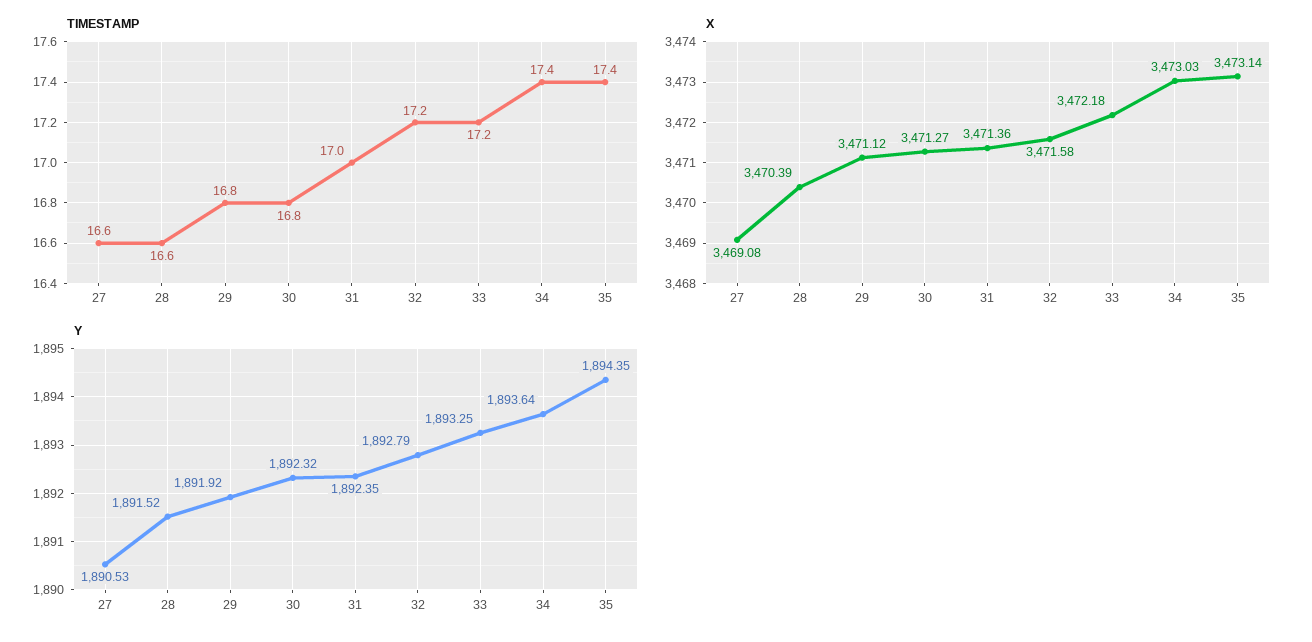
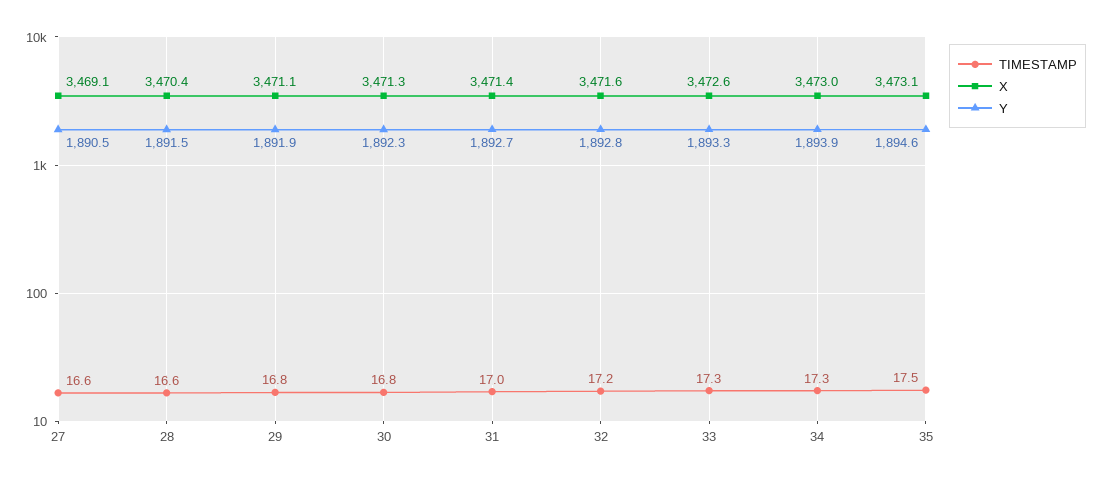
  {
    "TIMESTAMP": {
      "27": 16.6,
      "28": 16.6,
      "29": 16.8,
      "30": 16.8,
      "31": 17,
      "32": 17.2,
-     "33": 17.2,
+     "33": 17.3,
-     "34": 17.4,
+     "34": 17.3,
-     "35": 17.4
+     "35": 17.5
    },
    "X": {
      "27": 3469.08,
      "28": 3470.39,
      "29": 3471.12,
      "30": 3471.27,
      "31": 3471.36,
      "32": 3471.58,
-     "33": 3472.18,
+     "33": 3472.6,
      "34": 3473.03,
      "35": 3473.14
    },
    "Y": {
      "27": 1890.53,
      "28": 1891.52,
      "29": 1891.92,
      "30": 1892.32,
-     "31": 1892.35,
+     "31": 1892.7,
      "32": 1892.79,
      "33": 1893.25,
-     "34": 1893.64,
+     "34": 1893.9,
-     "35": 1894.35
+     "35": 1894.6
    }
  }

